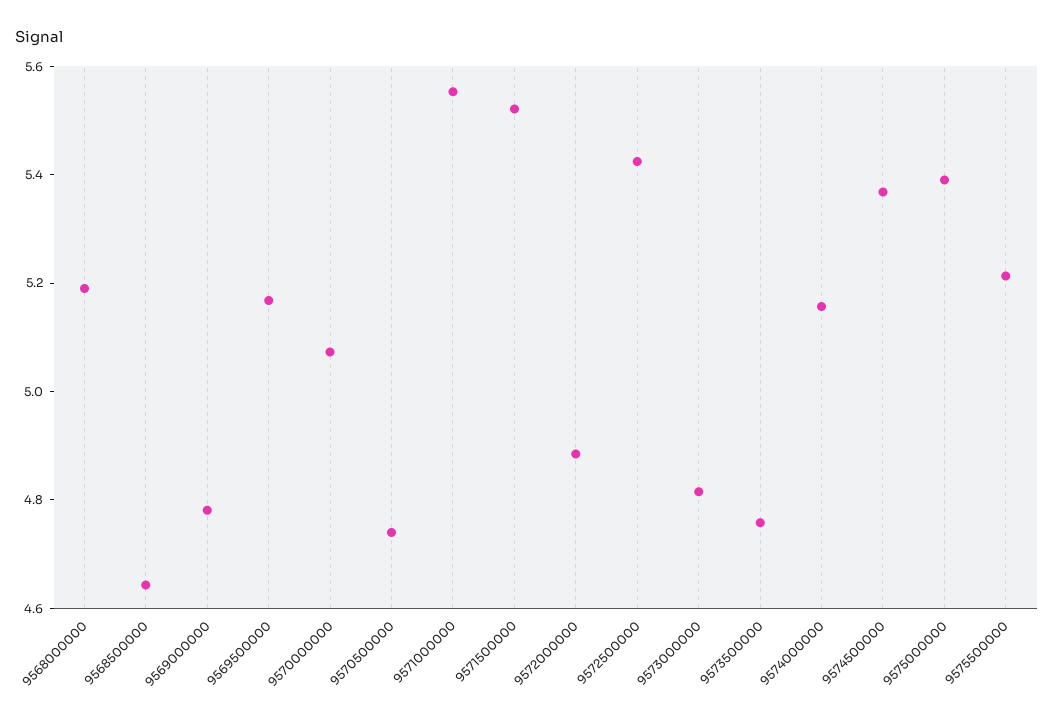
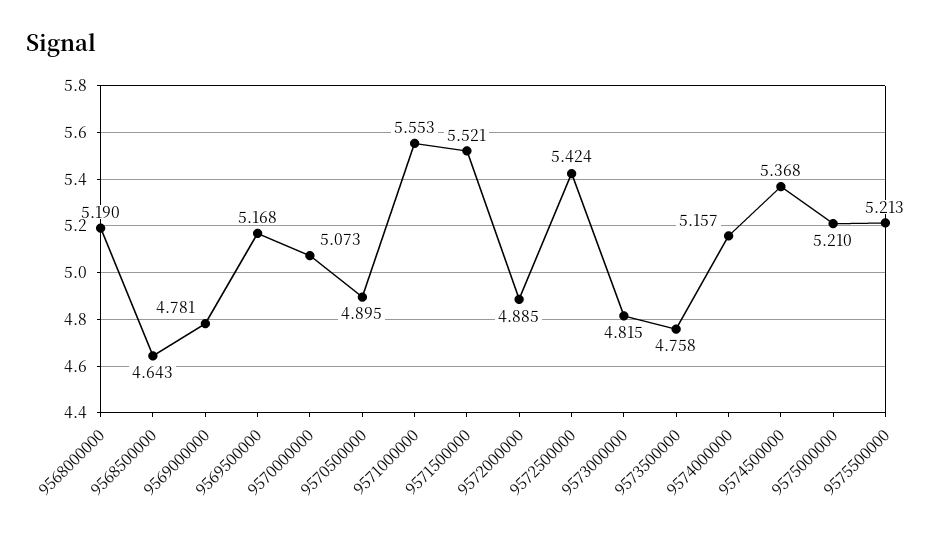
  {
    "9568000000": 5.19,
    "9568500000": 4.643,
    "9569000000": 4.781,
    "9569500000": 5.168,
    "9570000000": 5.073,
-   "9570500000": 4.75,
+   "9570500000": 4.895,
    "9571000000": 5.553,
    "9571500000": 5.521,
    "9572000000": 4.885,
    "9572500000": 5.424,
    "9573000000": 4.815,
    "9573500000": 4.758,
    "9574000000": 5.157,
    "9574500000": 5.368,
-   "9575000000": 5.4,
+   "9575000000": 5.21,
    "9575500000": 5.213
  }

